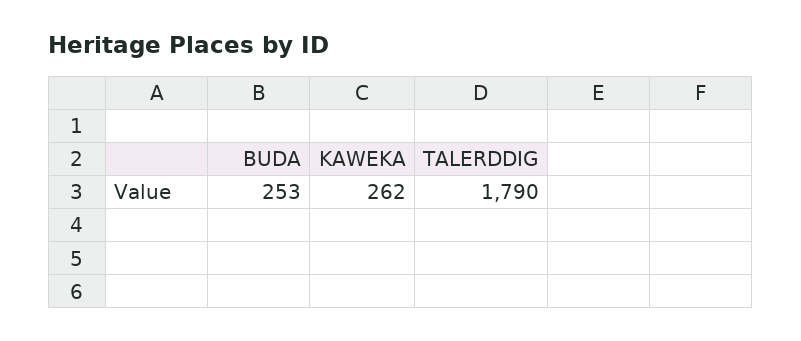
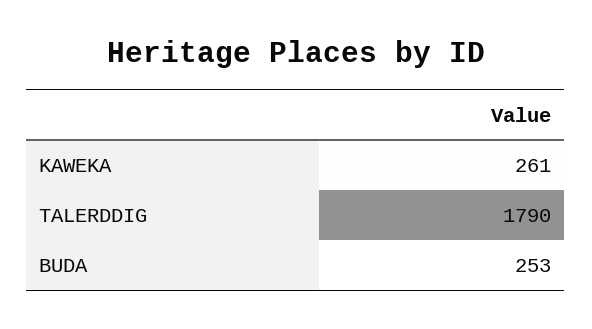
  {
    "BUDA": 253,
-   "KAWEKA": 262,
+   "KAWEKA": 261,
    "TALERDDIG": 1790
  }

